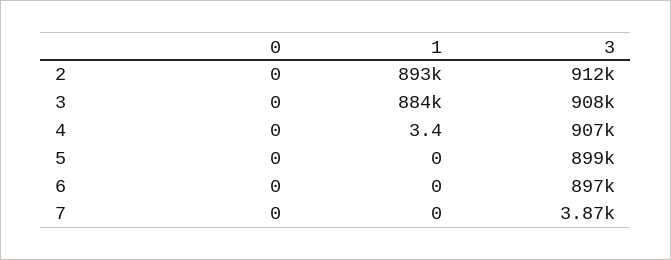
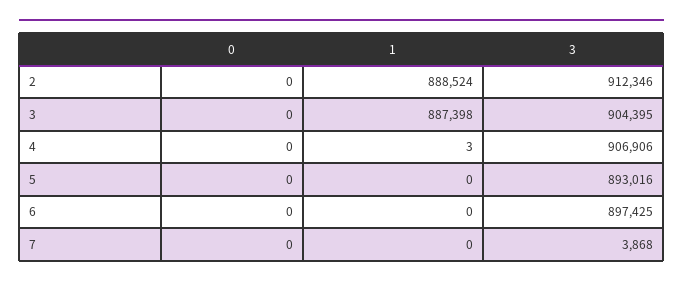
  {
    "0": {
      "2": 0,
      "3": 0,
      "4": 0,
      "5": 0,
      "6": 0,
      "7": 0
    },
    "1": {
-     "2": 893000,
+     "2": 888524,
-     "3": 884000,
+     "3": 887398,
      "4": 3.4,
      "5": 0,
      "6": 0,
      "7": 0
    },
    "3": {
      "2": 912346,
-     "3": 908000,
+     "3": 904395,
      "4": 906906,
-     "5": 899000,
+     "5": 893016,
      "6": 897425,
      "7": 3868
    }
  }

